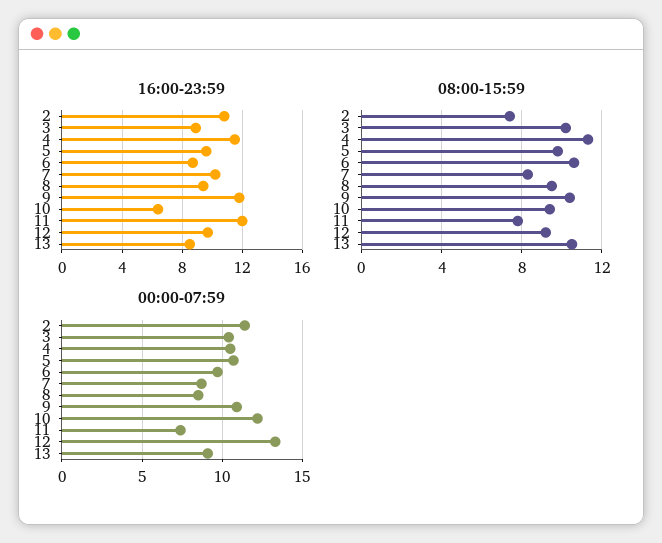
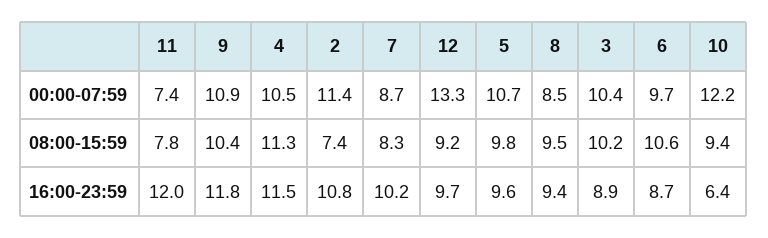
  {
    "16:00-23:59": {
      "2": 10.8,
      "3": 8.9,
      "4": 11.5,
      "5": 9.6,
      "6": 8.7,
      "7": 10.2,
      "8": 9.4,
      "9": 11.8,
      "10": 6.4,
      "11": 12,
-     "12": 9.7,
+     "12": 9.7
-     "13": 8.5
    },
    "08:00-15:59": {
      "2": 7.4,
      "3": 10.2,
      "4": 11.3,
      "5": 9.8,
      "6": 10.6,
      "7": 8.3,
      "8": 9.5,
      "9": 10.4,
      "10": 9.4,
      "11": 7.8,
-     "12": 9.2,
+     "12": 9.2
-     "13": 10.5
    },
    "00:00-07:59": {
      "2": 11.4,
      "3": 10.4,
      "4": 10.5,
      "5": 10.7,
      "6": 9.7,
      "7": 8.7,
      "8": 8.5,
      "9": 10.9,
      "10": 12.2,
      "11": 7.4,
-     "12": 13.3,
+     "12": 13.3
-     "13": 9
    }
  }

